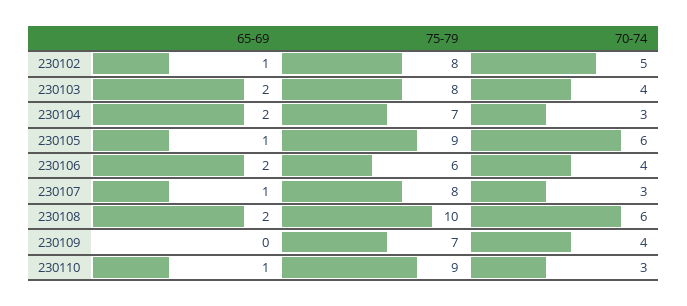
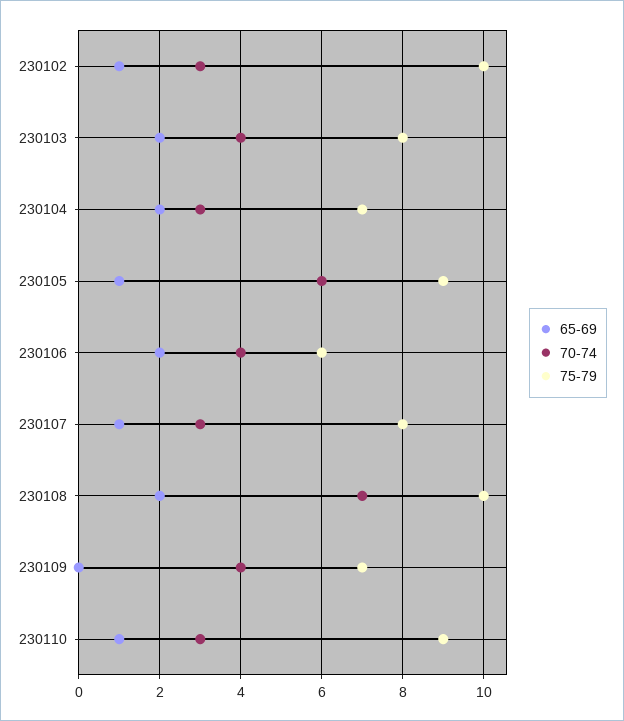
  {
    "65-69": {
      "230102": 1,
      "230103": 2,
      "230104": 2,
      "230105": 1,
      "230106": 2,
      "230107": 1,
      "230108": 2,
      "230109": 0,
      "230110": 1
    },
    "75-79": {
-     "230102": 8,
+     "230102": 10,
      "230103": 8,
      "230104": 7,
      "230105": 9,
      "230106": 6,
      "230107": 8,
      "230108": 10,
      "230109": 7,
      "230110": 9
    },
    "70-74": {
-     "230102": 5,
+     "230102": 3,
      "230103": 4,
      "230104": 3,
      "230105": 6,
      "230106": 4,
      "230107": 3,
-     "230108": 6,
+     "230108": 7,
      "230109": 4,
      "230110": 3
    }
  }

